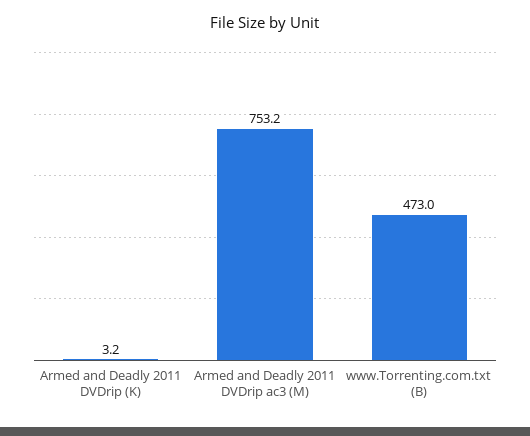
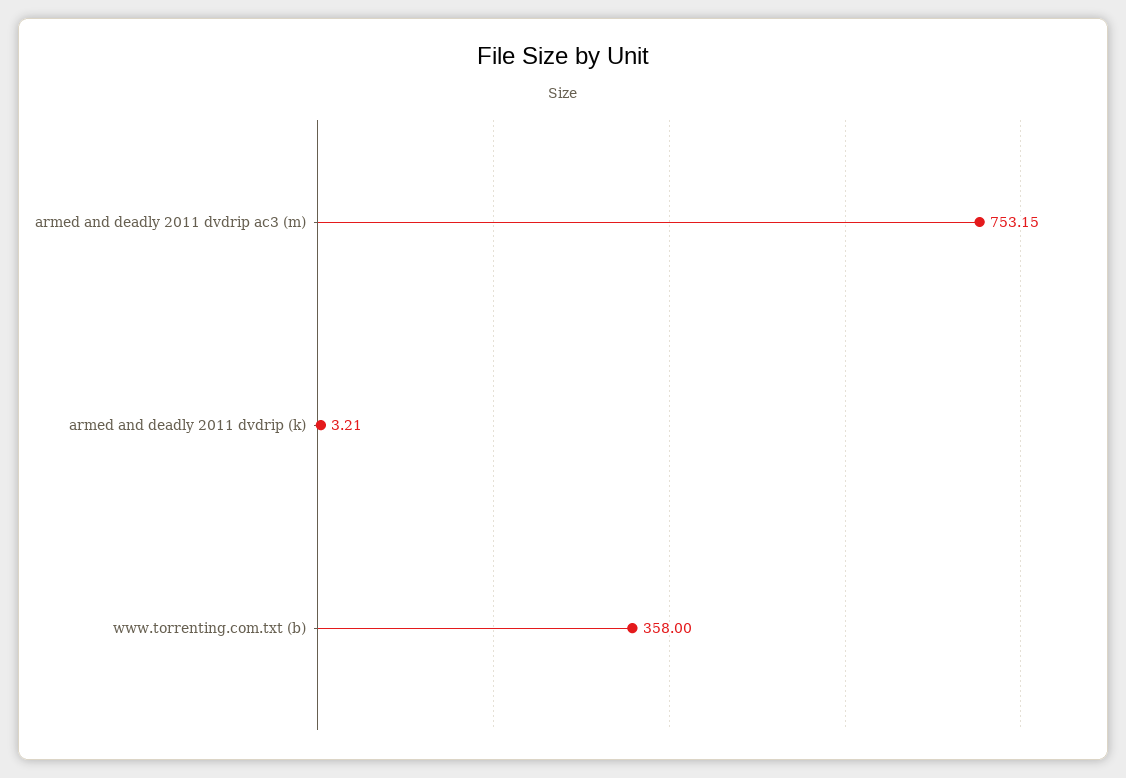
  {
    "Armed and Deadly 2011 DVDrip (K)": 3.21,
    "Armed and Deadly 2011 DVDrip ac3 (M)": 753.15,
-   "www.Torrenting.com.txt (B)": 473
+   "www.Torrenting.com.txt (B)": 358
  }

